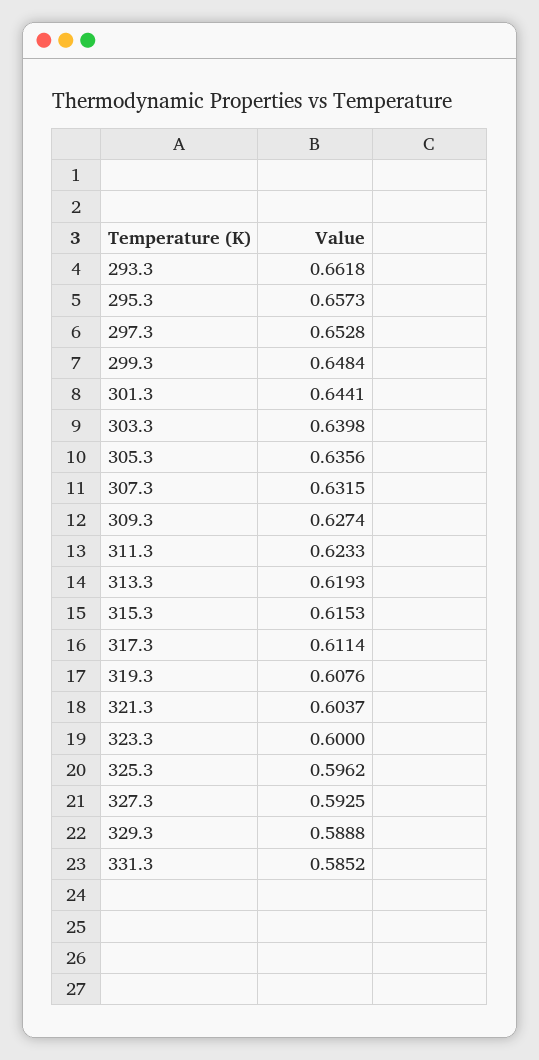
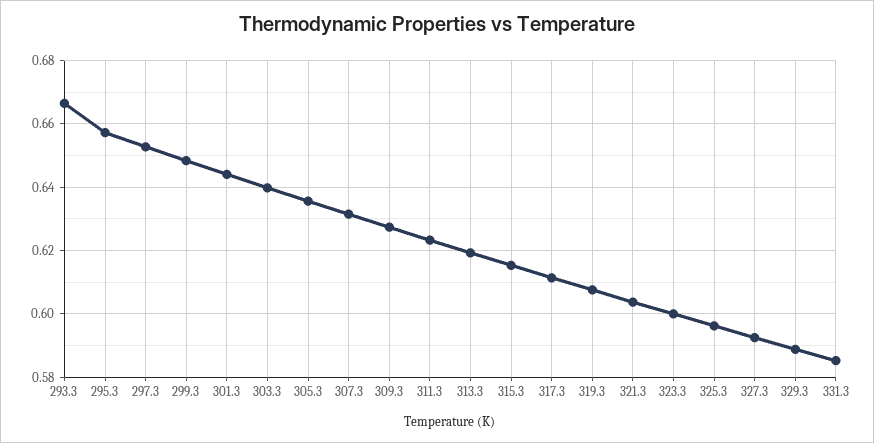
  {
-   "293.3": 0.6618,
+   "293.3": 0.666,
    "295.3": 0.6573,
    "297.3": 0.6528,
    "299.3": 0.6484,
    "301.3": 0.6441,
    "303.3": 0.6398,
    "305.3": 0.6356,
    "307.3": 0.6315,
    "309.3": 0.6274,
    "311.3": 0.6233,
    "313.3": 0.6193,
    "315.3": 0.6153,
    "317.3": 0.6114,
    "319.3": 0.6076,
    "321.3": 0.6037,
    "323.3": 0.6,
    "325.3": 0.5962,
    "327.3": 0.5925,
    "329.3": 0.5888,
    "331.3": 0.5852
  }

